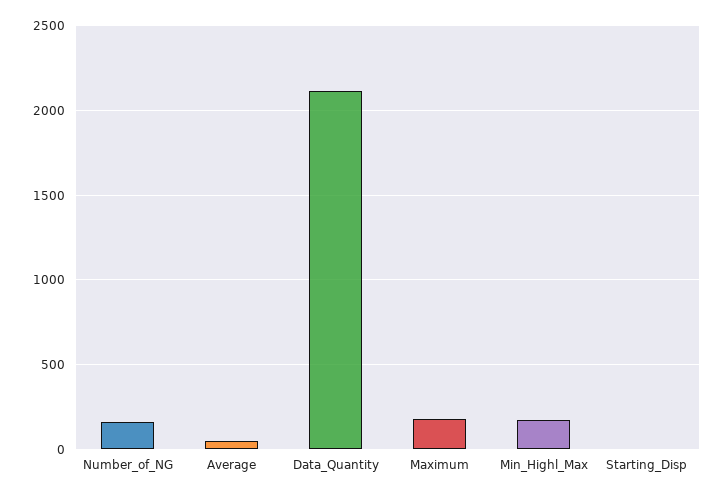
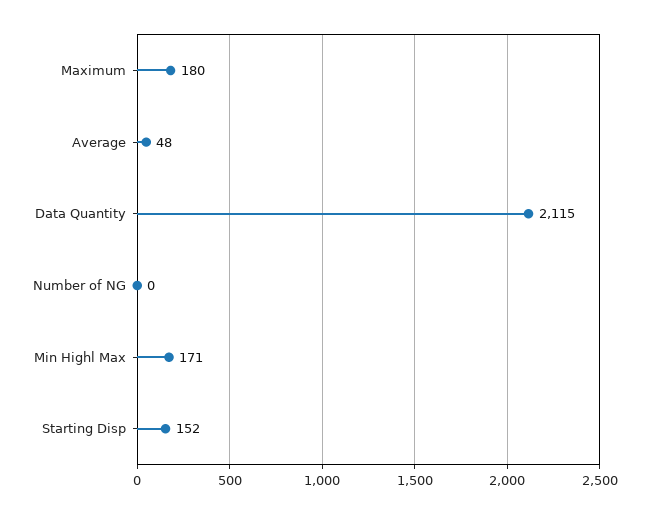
  {
-   "Number_of_NG": 150,
+   "Number_of_NG": 0,
    "Average": 48,
    "Data_Quantity": 2115,
    "Maximum": 180,
    "Min_Highl_Max": 171,
-   "Starting_Disp": 0
+   "Starting_Disp": 152
  }

